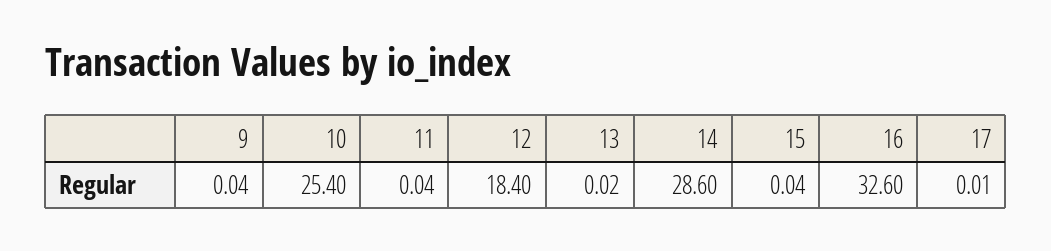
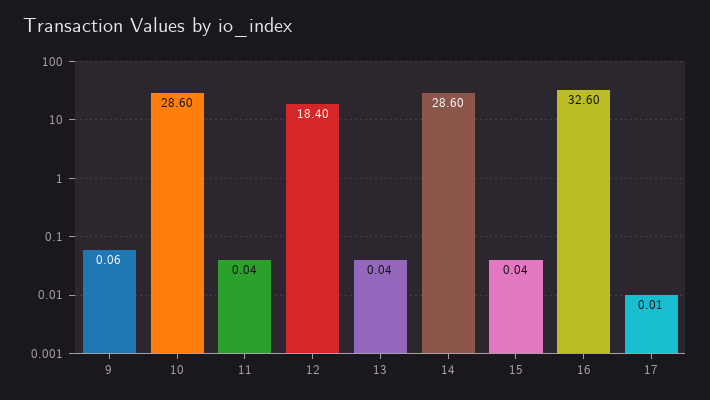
  {
-   "9": 0.04,
+   "9": 0.06,
-   "10": 25.4,
+   "10": 28.6,
    "11": 0.04,
    "12": 18.4,
-   "13": 0.02,
+   "13": 0.04,
    "14": 28.6,
    "15": 0.04,
    "16": 32.6,
    "17": 0.01
  }

